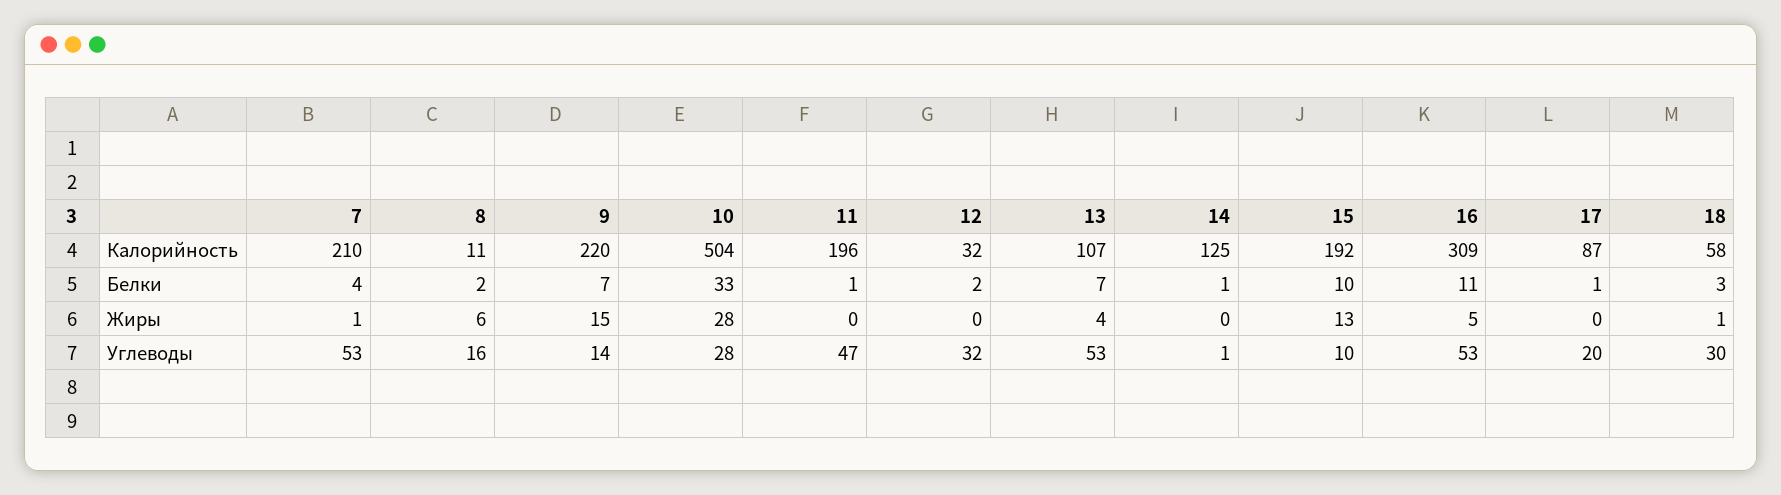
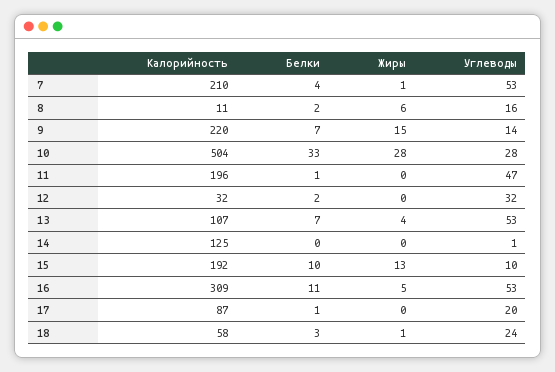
  {
    "7": {
      "Калорийность": 210,
      "Белки": 4,
      "Жиры": 1,
      "Углеводы": 53
    },
    "8": {
      "Калорийность": 11,
      "Белки": 2,
      "Жиры": 6,
      "Углеводы": 16
    },
    "9": {
      "Калорийность": 220,
      "Белки": 7,
      "Жиры": 15,
      "Углеводы": 14
    },
    "10": {
      "Калорийность": 504,
      "Белки": 33,
      "Жиры": 28,
      "Углеводы": 28
    },
    "11": {
      "Калорийность": 196,
      "Белки": 1,
      "Жиры": 0,
      "Углеводы": 47
    },
    "12": {
      "Калорийность": 32,
      "Белки": 2,
      "Жиры": 0,
      "Углеводы": 32
    },
    "13": {
      "Калорийность": 107,
      "Белки": 7,
      "Жиры": 4,
      "Углеводы": 53
    },
    "14": {
      "Калорийность": 125,
-     "Белки": 1,
+     "Белки": 0,
      "Жиры": 0,
      "Углеводы": 1
    },
    "15": {
      "Калорийность": 192,
      "Белки": 10,
      "Жиры": 13,
      "Углеводы": 10
    },
    "16": {
      "Калорийность": 309,
      "Белки": 11,
      "Жиры": 5,
      "Углеводы": 53
    },
    "17": {
      "Калорийность": 87,
      "Белки": 1,
      "Жиры": 0,
      "Углеводы": 20
    },
    "18": {
      "Калорийность": 58,
      "Белки": 3,
      "Жиры": 1,
-     "Углеводы": 30
+     "Углеводы": 24
    }
  }

